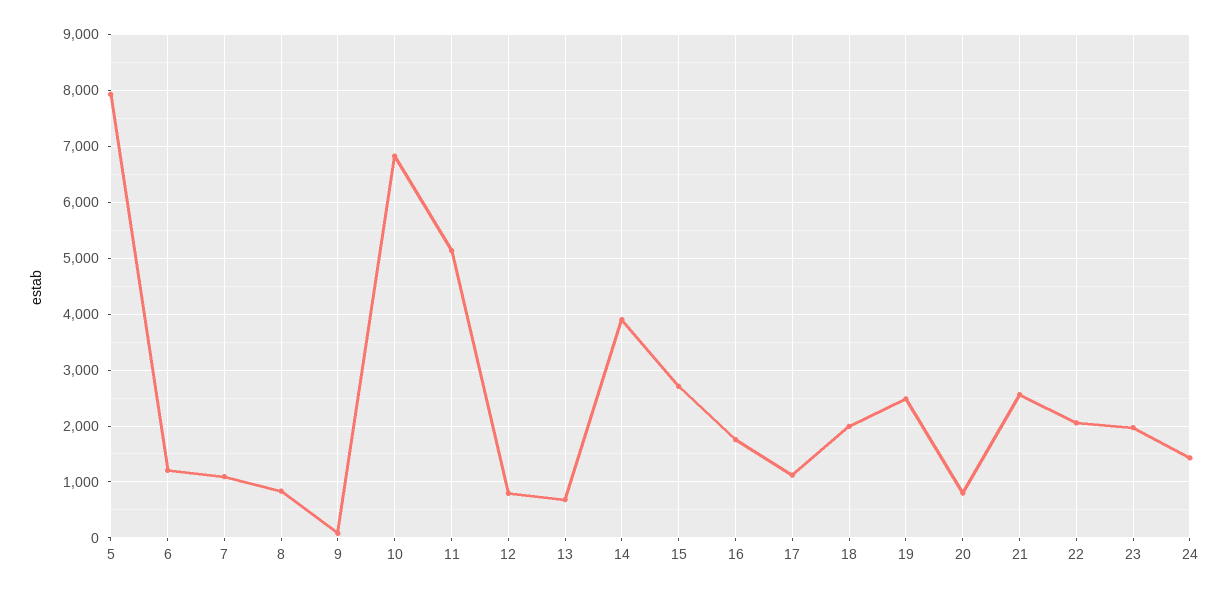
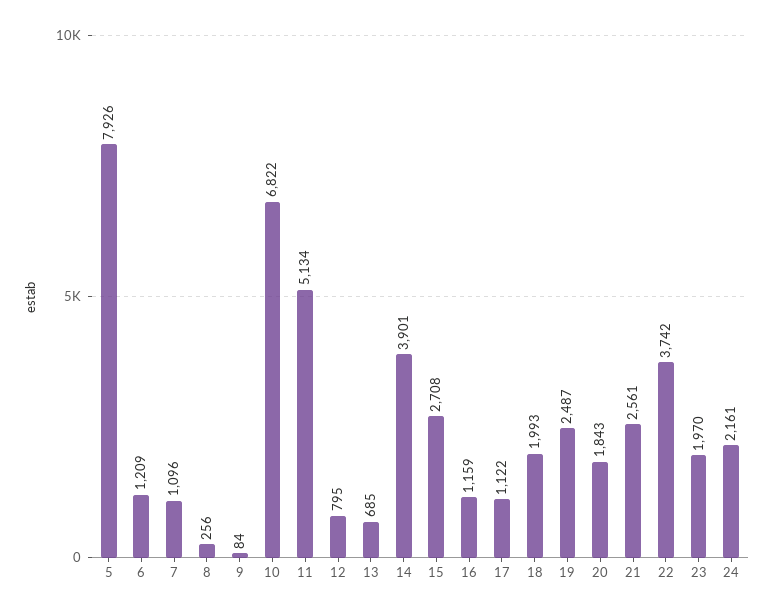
  {
    "5": 7926,
    "6": 1209,
    "7": 1096,
-   "8": 800,
+   "8": 256,
    "9": 84,
    "10": 6822,
    "11": 5134,
    "12": 795,
    "13": 685,
    "14": 3901,
    "15": 2708,
-   "16": 1800,
+   "16": 1159,
    "17": 1122,
    "18": 1993,
    "19": 2487,
-   "20": 800,
+   "20": 1843,
    "21": 2561,
-   "22": 2000,
+   "22": 3742,
    "23": 1970,
-   "24": 1400
+   "24": 2161
  }

